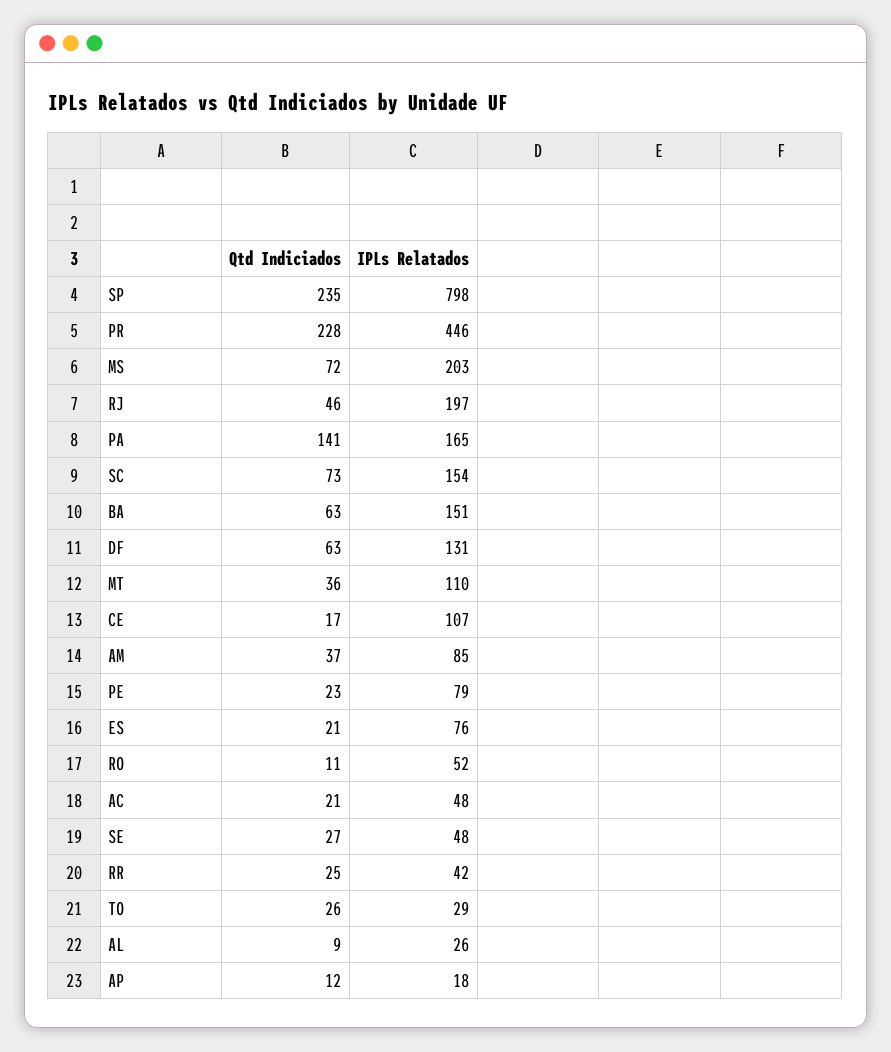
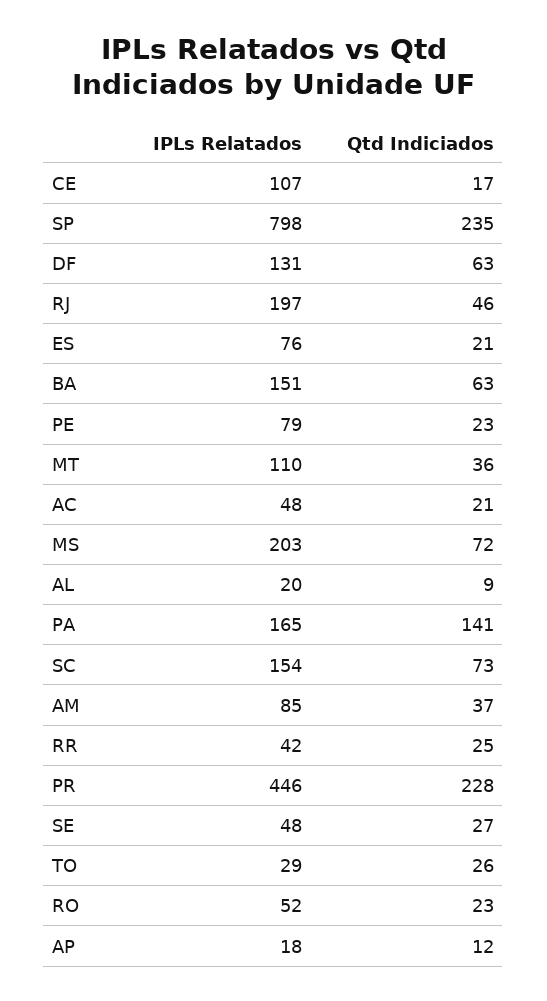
  {
    "Qtd Indiciados": {
      "SP": 235,
      "PR": 228,
      "MS": 72,
      "RJ": 46,
      "PA": 141,
      "SC": 73,
      "BA": 63,
      "DF": 63,
      "MT": 36,
      "CE": 17,
      "AM": 37,
      "PE": 23,
      "ES": 21,
-     "RO": 11,
+     "RO": 23,
      "AC": 21,
      "SE": 27,
      "RR": 25,
      "TO": 26,
      "AL": 9,
      "AP": 12
    },
    "IPLs Relatados": {
      "SP": 798,
      "PR": 446,
      "MS": 203,
      "RJ": 197,
      "PA": 165,
      "SC": 154,
      "BA": 151,
      "DF": 131,
      "MT": 110,
      "CE": 107,
      "AM": 85,
      "PE": 79,
      "ES": 76,
      "RO": 52,
      "AC": 48,
      "SE": 48,
      "RR": 42,
      "TO": 29,
-     "AL": 26,
+     "AL": 20,
      "AP": 18
    }
  }

